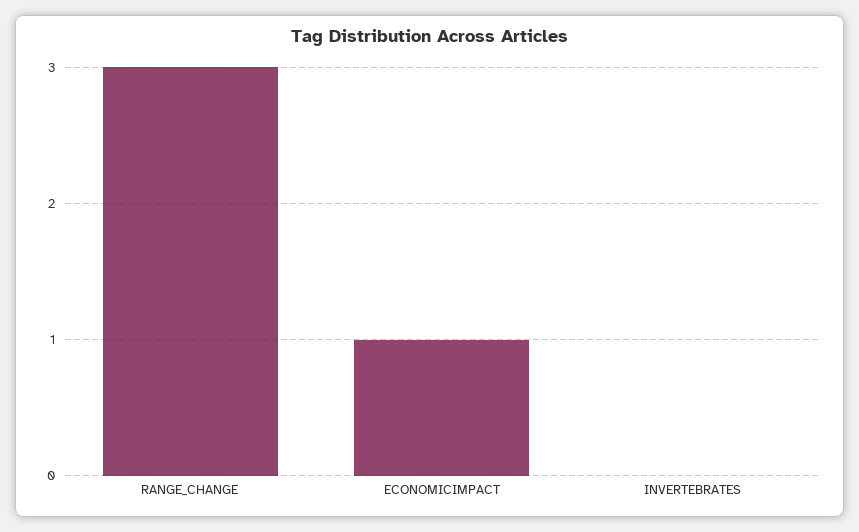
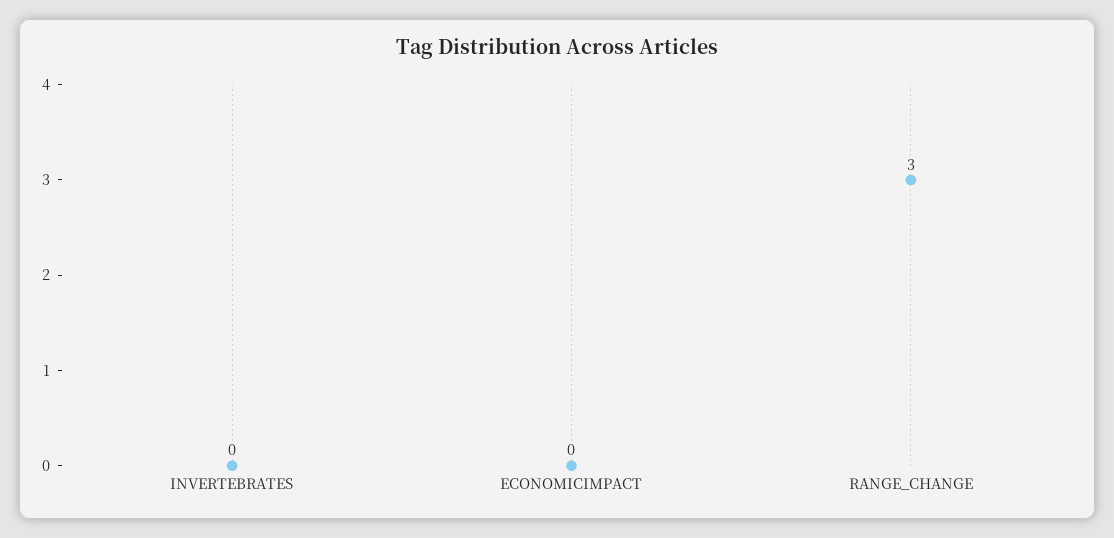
  {
    "RANGE_CHANGE": 3,
-   "ECONOMICIMPACT": 1,
+   "ECONOMICIMPACT": 0,
    "INVERTEBRATES": 0
  }

